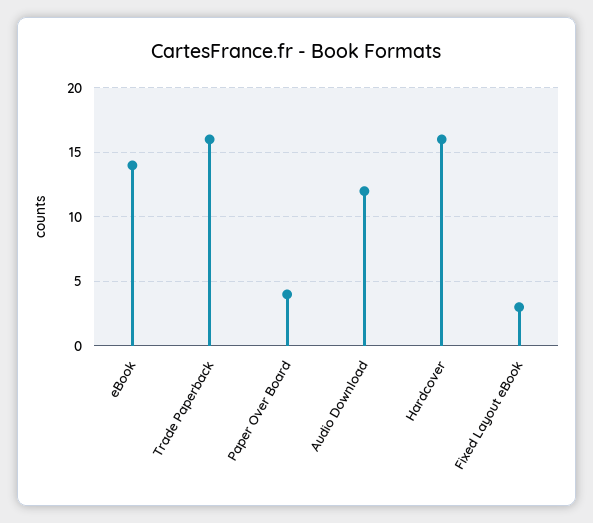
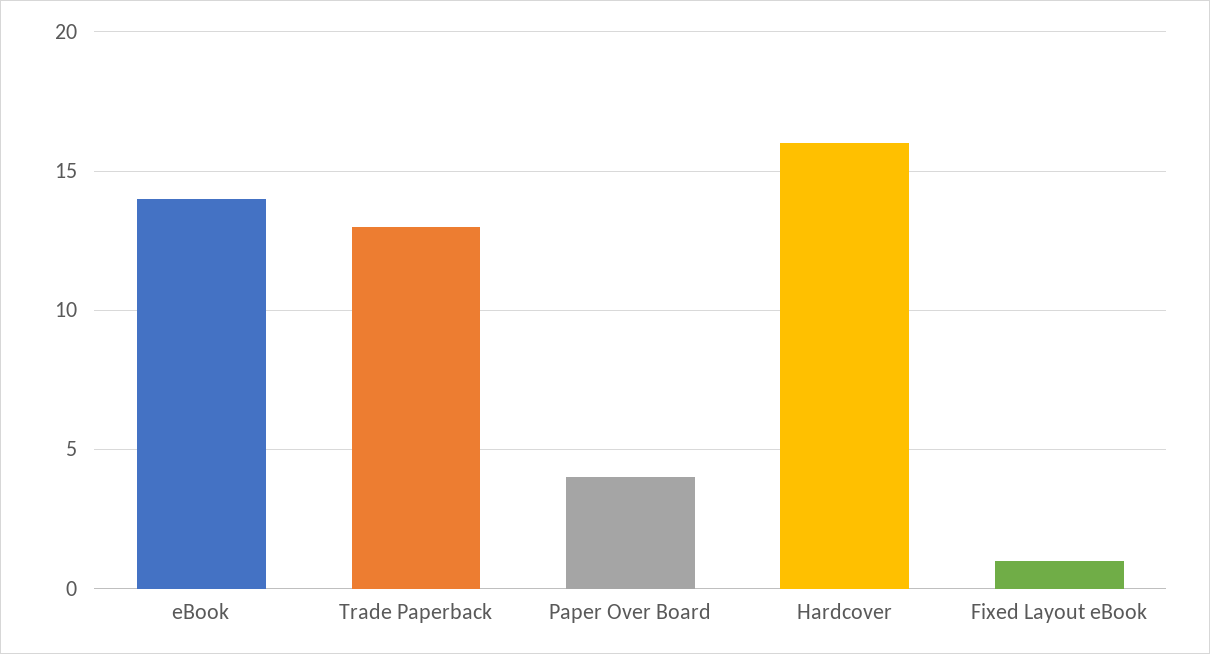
  {
    "eBook": 14,
-   "Trade Paperback": 16,
+   "Trade Paperback": 13,
    "Paper Over Board": 4,
-   "Audio Download": 12,
    "Hardcover": 16,
-   "Fixed Layout eBook": 3
+   "Fixed Layout eBook": 1
  }

